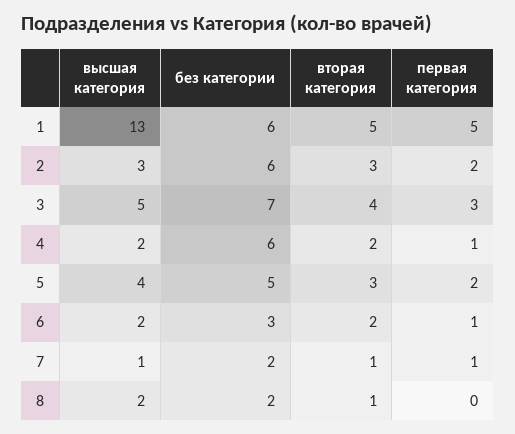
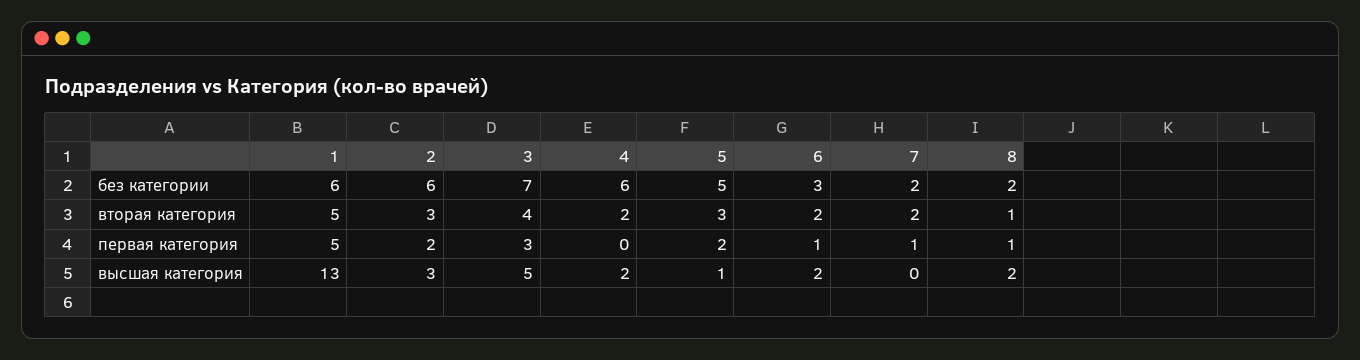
  {
    "высшая категория": {
      "1": 13,
      "2": 3,
      "3": 5,
      "4": 2,
-     "5": 4,
+     "5": 1,
      "6": 2,
-     "7": 1,
+     "7": 0,
      "8": 2
    },
    "без категории": {
      "1": 6,
      "2": 6,
      "3": 7,
      "4": 6,
      "5": 5,
      "6": 3,
      "7": 2,
      "8": 2
    },
    "вторая категория": {
      "1": 5,
      "2": 3,
      "3": 4,
      "4": 2,
      "5": 3,
      "6": 2,
-     "7": 1,
+     "7": 2,
      "8": 1
    },
    "первая категория": {
      "1": 5,
      "2": 2,
      "3": 3,
-     "4": 1,
+     "4": 0,
      "5": 2,
      "6": 1,
      "7": 1,
-     "8": 0
+     "8": 1
    }
  }

